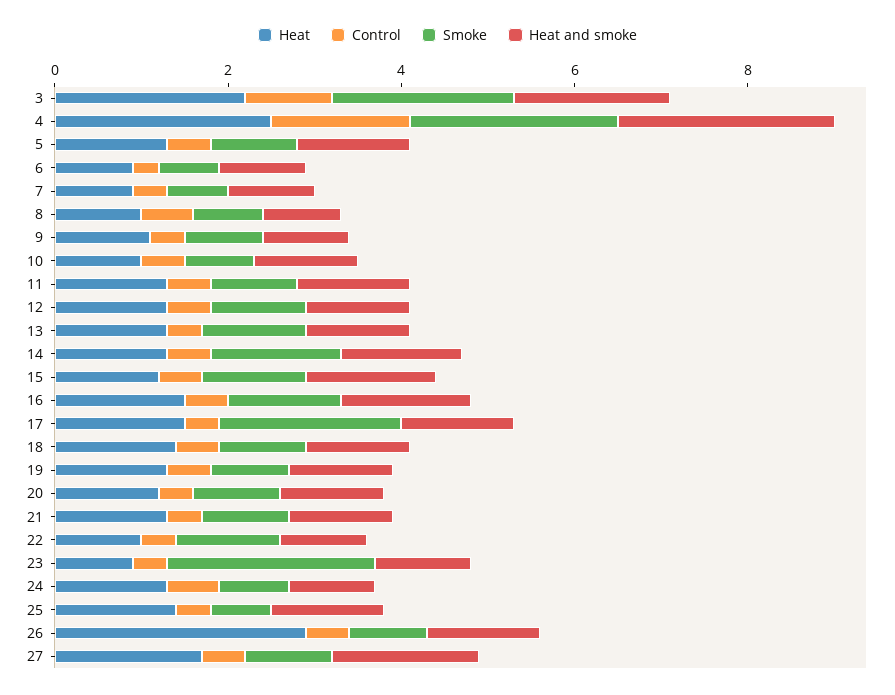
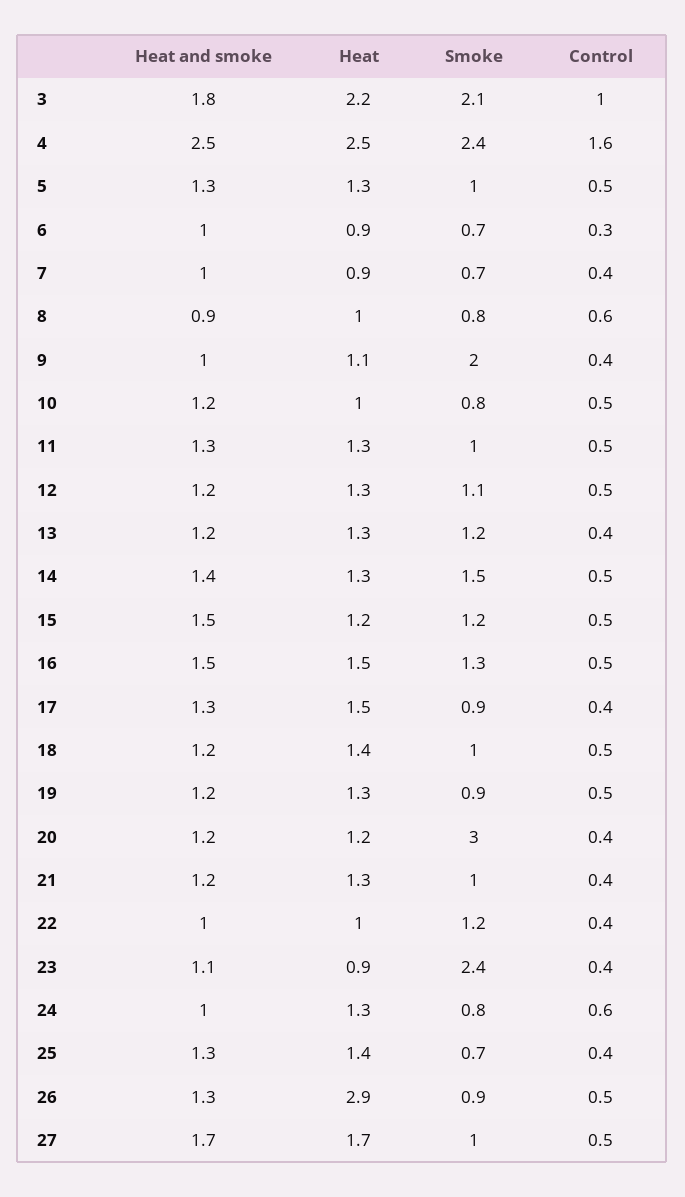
  {
    "Heat": {
      "3": 2.2,
      "4": 2.5,
      "5": 1.3,
      "6": 0.9,
      "7": 0.9,
      "8": 1,
      "9": 1.1,
      "10": 1,
      "11": 1.3,
      "12": 1.3,
      "13": 1.3,
      "14": 1.3,
      "15": 1.2,
      "16": 1.5,
      "17": 1.5,
      "18": 1.4,
      "19": 1.3,
      "20": 1.2,
      "21": 1.3,
      "22": 1,
      "23": 0.9,
      "24": 1.3,
      "25": 1.4,
      "26": 2.9,
      "27": 1.7
    },
    "Control": {
      "3": 1,
      "4": 1.6,
      "5": 0.5,
      "6": 0.3,
      "7": 0.4,
      "8": 0.6,
      "9": 0.4,
      "10": 0.5,
      "11": 0.5,
      "12": 0.5,
      "13": 0.4,
      "14": 0.5,
      "15": 0.5,
      "16": 0.5,
      "17": 0.4,
      "18": 0.5,
      "19": 0.5,
      "20": 0.4,
      "21": 0.4,
      "22": 0.4,
      "23": 0.4,
      "24": 0.6,
      "25": 0.4,
      "26": 0.5,
      "27": 0.5
    },
    "Smoke": {
      "3": 2.1,
      "4": 2.4,
      "5": 1,
      "6": 0.7,
      "7": 0.7,
      "8": 0.8,
-     "9": 1,
+     "9": 2,
      "10": 0.8,
      "11": 1,
      "12": 1.1,
      "13": 1.2,
      "14": 1.5,
      "15": 1.2,
      "16": 1.3,
-     "17": 2,
+     "17": 0.9,
      "18": 1,
      "19": 0.9,
-     "20": 1,
+     "20": 3,
      "21": 1,
      "22": 1.2,
      "23": 2.4,
      "24": 0.8,
      "25": 0.7,
      "26": 0.9,
      "27": 1
    },
    "Heat and smoke": {
      "3": 1.8,
      "4": 2.5,
      "5": 1.3,
      "6": 1,
      "7": 1,
      "8": 0.9,
      "9": 1,
      "10": 1.2,
      "11": 1.3,
      "12": 1.2,
      "13": 1.2,
      "14": 1.4,
      "15": 1.5,
      "16": 1.5,
      "17": 1.3,
      "18": 1.2,
      "19": 1.2,
      "20": 1.2,
      "21": 1.2,
      "22": 1,
      "23": 1.1,
      "24": 1,
      "25": 1.3,
      "26": 1.3,
      "27": 1.7
    }
  }

